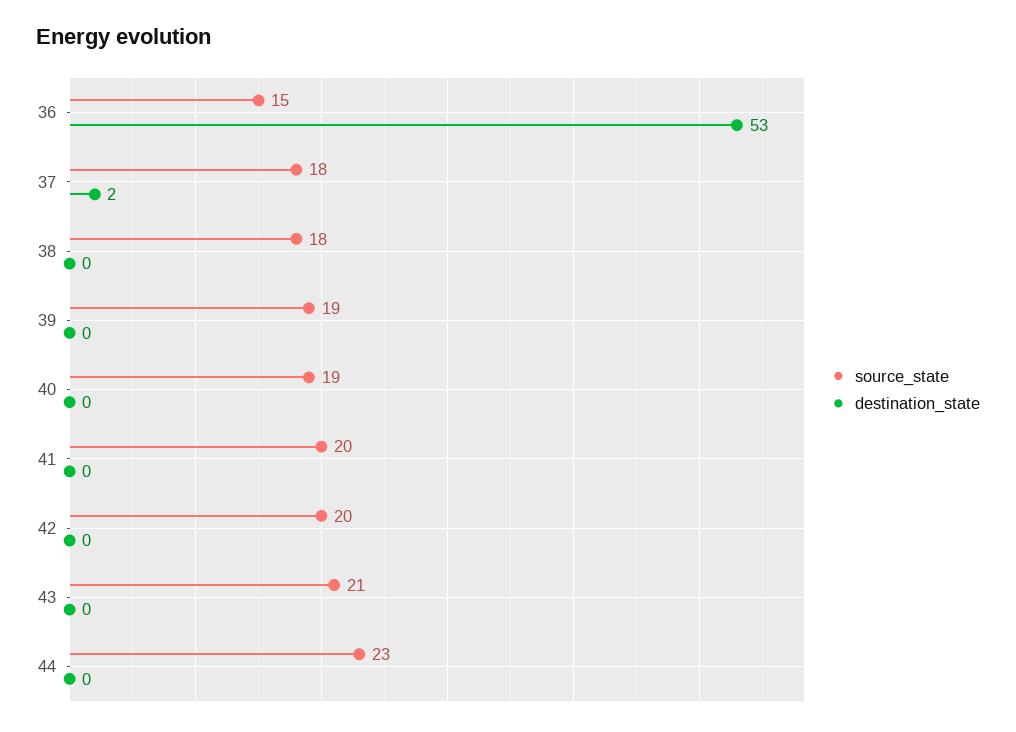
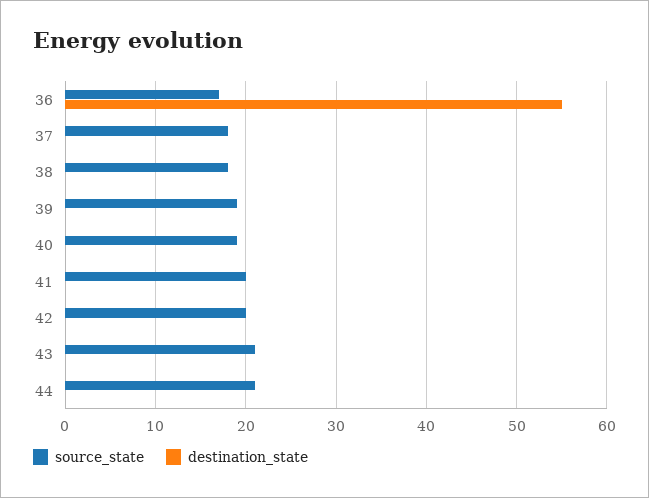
  {
    "source_state": {
-     "36": 15,
+     "36": 17,
      "37": 18,
      "38": 18,
      "39": 19,
      "40": 19,
      "41": 20,
      "42": 20,
      "43": 21,
-     "44": 23
+     "44": 21
    },
    "destination_state": {
-     "36": 53,
+     "36": 55,
-     "37": 2,
+     "37": 0,
      "38": 0,
      "39": 0,
      "40": 0,
      "41": 0,
      "42": 0,
      "43": 0,
      "44": 0
    }
  }

